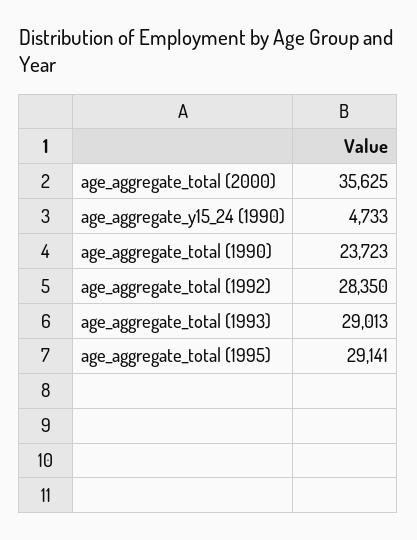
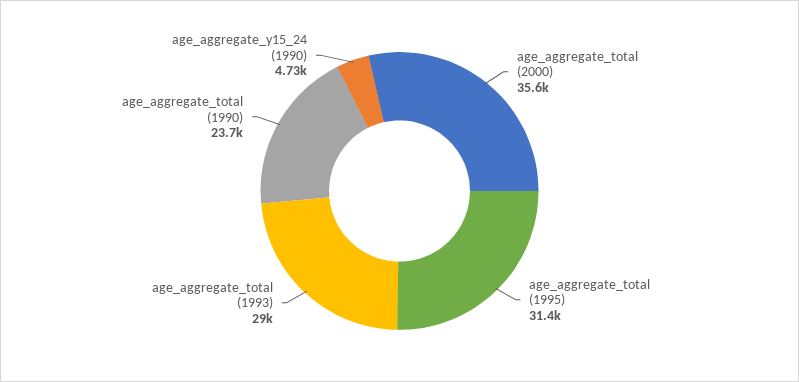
  {
    "age_aggregate_total (2000)": 35625,
    "age_aggregate_y15_24 (1990)": 4733,
    "age_aggregate_total (1990)": 23723,
-   "age_aggregate_total (1992)": 28350,
    "age_aggregate_total (1993)": 29013,
-   "age_aggregate_total (1995)": 29141
+   "age_aggregate_total (1995)": 31400
  }

